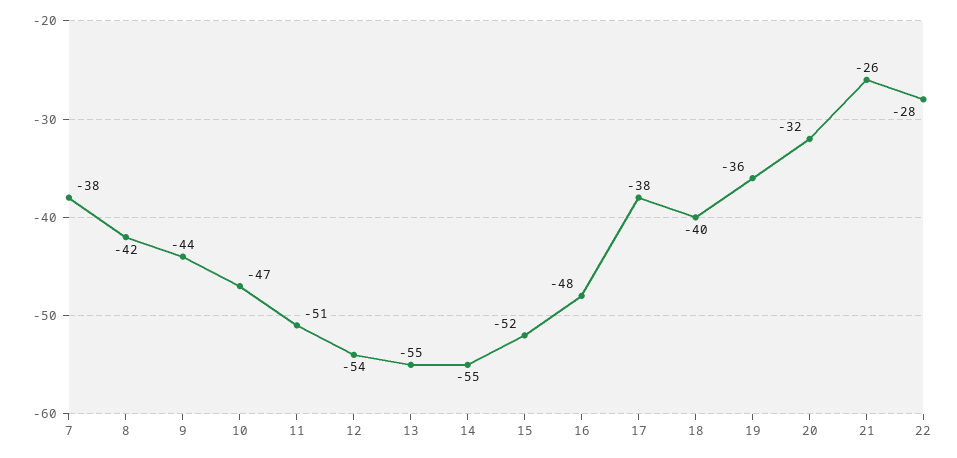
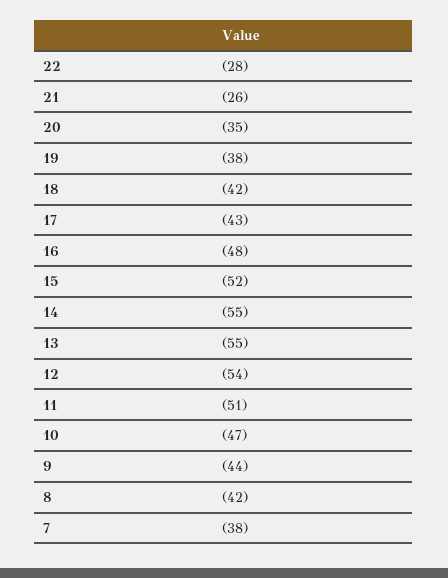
  {
    "7": -38,
    "8": -42,
    "9": -44,
    "10": -47,
    "11": -51,
    "12": -54,
    "13": -55,
    "14": -55,
    "15": -52,
    "16": -48,
-   "17": -38,
+   "17": -43,
-   "18": -40,
+   "18": -42,
-   "19": -36,
+   "19": -38,
-   "20": -32,
+   "20": -35,
    "21": -26,
    "22": -28
  }

